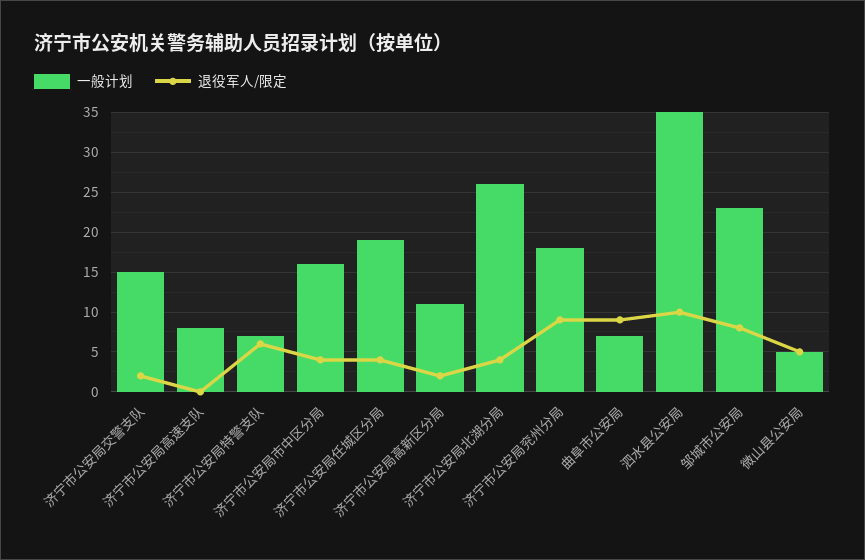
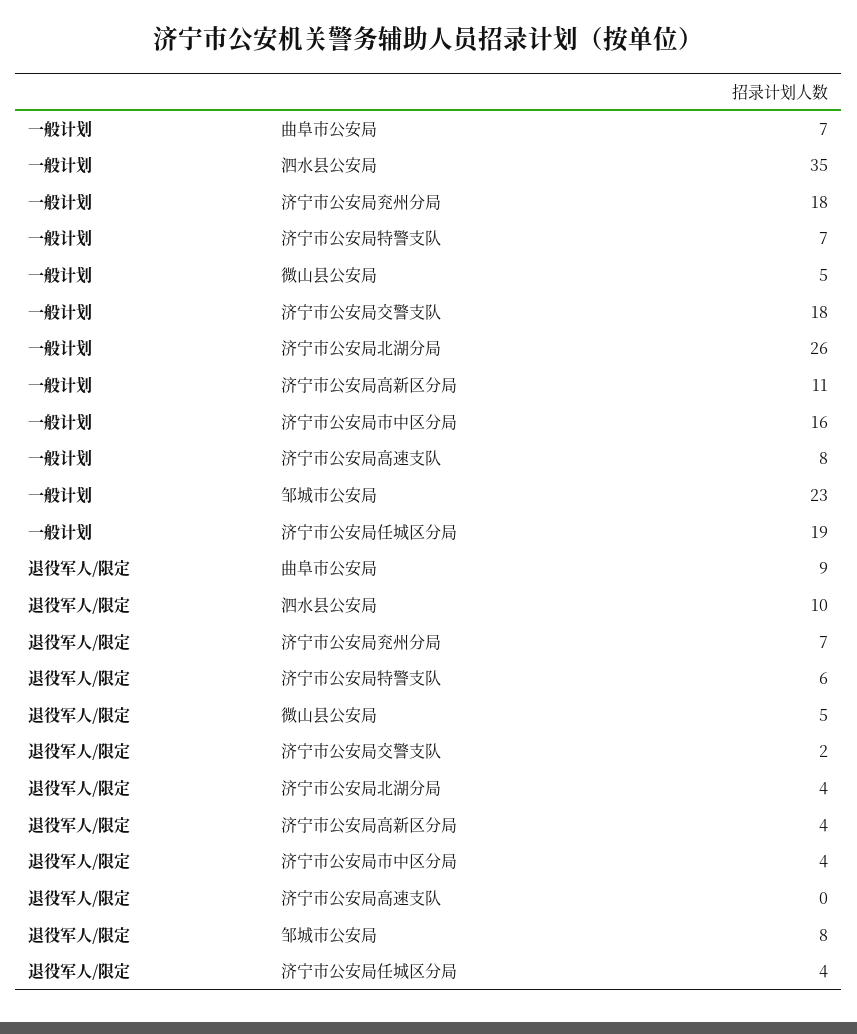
  {
    "一般计划": {
-     "济宁市公安局交警支队": 15,
+     "济宁市公安局交警支队": 18,
      "济宁市公安局高速支队": 8,
      "济宁市公安局特警支队": 7,
      "济宁市公安局市中区分局": 16,
      "济宁市公安局任城区分局": 19,
      "济宁市公安局高新区分局": 11,
      "济宁市公安局北湖分局": 26,
      "济宁市公安局兖州分局": 18,
      "曲阜市公安局": 7,
      "泗水县公安局": 35,
      "邹城市公安局": 23,
      "微山县公安局": 5
    },
    "退役军人/限定": {
      "济宁市公安局交警支队": 2,
      "济宁市公安局高速支队": 0,
      "济宁市公安局特警支队": 6,
      "济宁市公安局市中区分局": 4,
      "济宁市公安局任城区分局": 4,
-     "济宁市公安局高新区分局": 2,
+     "济宁市公安局高新区分局": 4,
      "济宁市公安局北湖分局": 4,
-     "济宁市公安局兖州分局": 9,
+     "济宁市公安局兖州分局": 7,
      "曲阜市公安局": 9,
      "泗水县公安局": 10,
      "邹城市公安局": 8,
      "微山县公安局": 5
    }
  }

